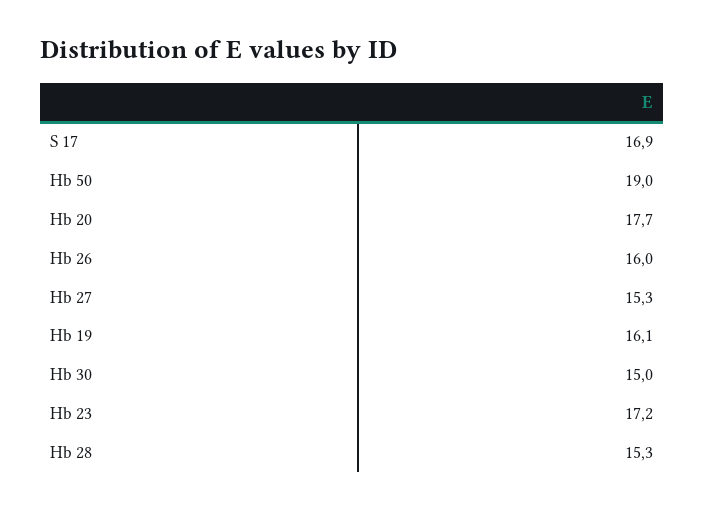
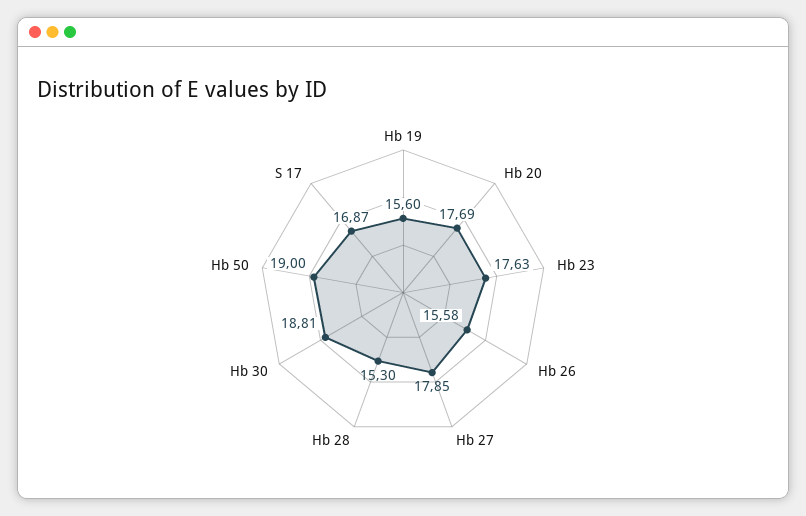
  {
    "S 17": 16.87,
    "Hb 50": 19,
    "Hb 20": 17.69,
-   "Hb 26": 16,
+   "Hb 26": 15.58,
-   "Hb 27": 15.3,
+   "Hb 27": 17.85,
-   "Hb 19": 16.1,
+   "Hb 19": 15.6,
-   "Hb 30": 15,
+   "Hb 30": 18.81,
-   "Hb 23": 17.2,
+   "Hb 23": 17.63,
    "Hb 28": 15.3
  }

